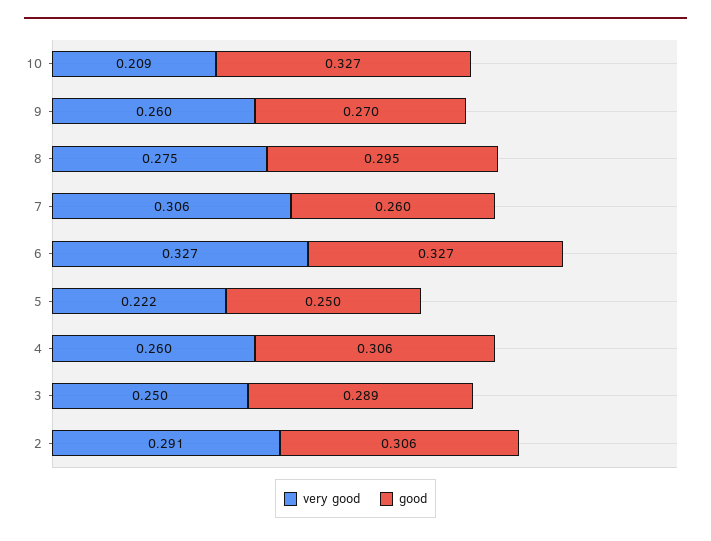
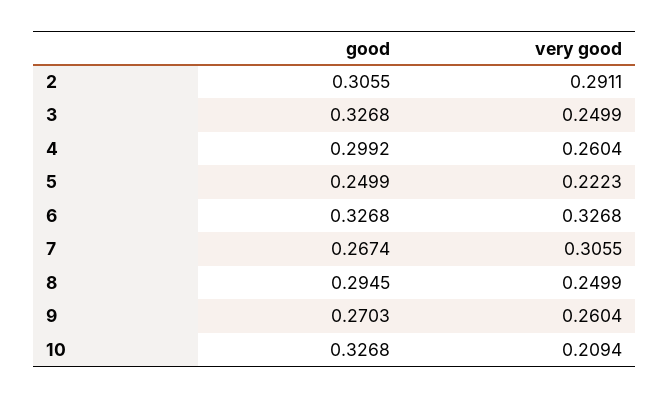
  {
    "very good": {
      "10": 0.2094,
      "9": 0.2604,
-     "8": 0.275,
+     "8": 0.2499,
      "7": 0.3055,
      "6": 0.3268,
      "5": 0.2223,
      "4": 0.2604,
      "3": 0.2499,
      "2": 0.2911
    },
    "good": {
      "10": 0.3268,
      "9": 0.2703,
      "8": 0.2945,
-     "7": 0.26,
+     "7": 0.2674,
      "6": 0.3268,
      "5": 0.2499,
-     "4": 0.306,
+     "4": 0.2992,
-     "3": 0.289,
+     "3": 0.3268,
      "2": 0.3055
    }
  }

